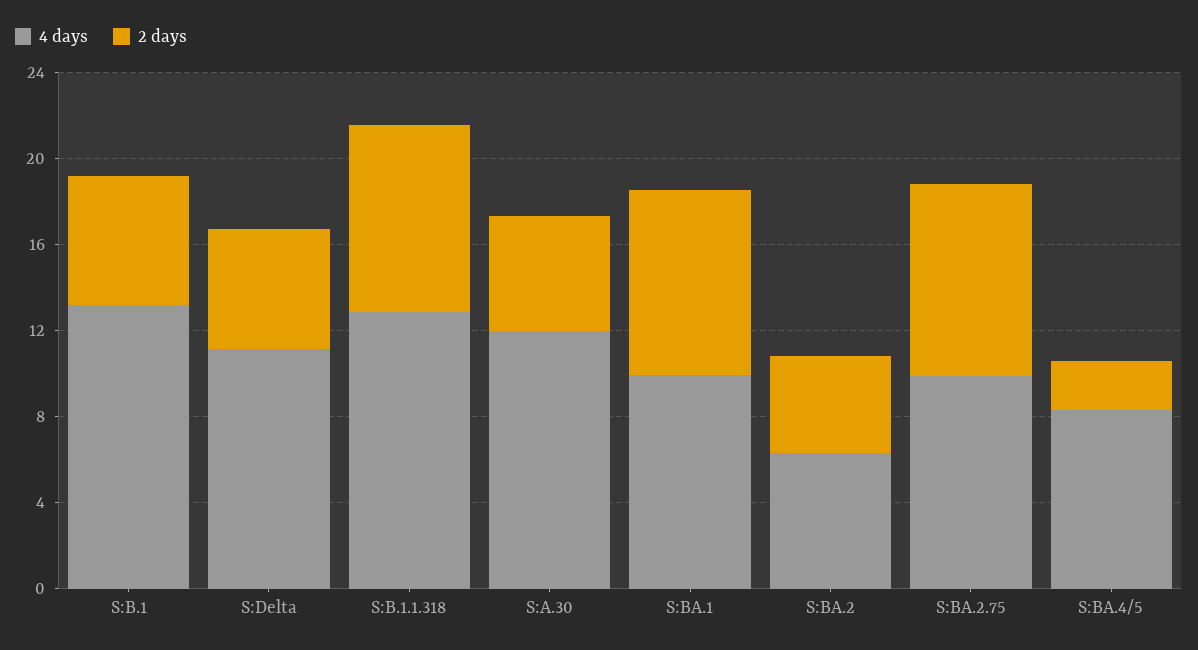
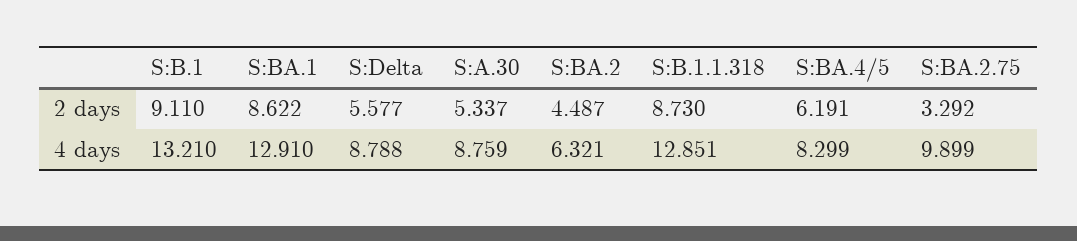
  {
    "4 days": {
      "S:B.1": 13.21,
-     "S:Delta": 11,
+     "S:Delta": 8.788,
      "S:B.1.1.318": 12.851,
-     "S:A.30": 12,
+     "S:A.30": 8.759,
-     "S:BA.1": 10,
+     "S:BA.1": 12.91,
      "S:BA.2": 6.321,
      "S:BA.2.75": 9.899,
      "S:BA.4/5": 8.299
    },
    "2 days": {
-     "S:B.1": 6,
+     "S:B.1": 9.11,
      "S:Delta": 5.577,
      "S:B.1.1.318": 8.73,
      "S:A.30": 5.337,
      "S:BA.1": 8.622,
      "S:BA.2": 4.487,
-     "S:BA.2.75": 9,
+     "S:BA.2.75": 3.292,
-     "S:BA.4/5": 2
+     "S:BA.4/5": 6.191
    }
  }

